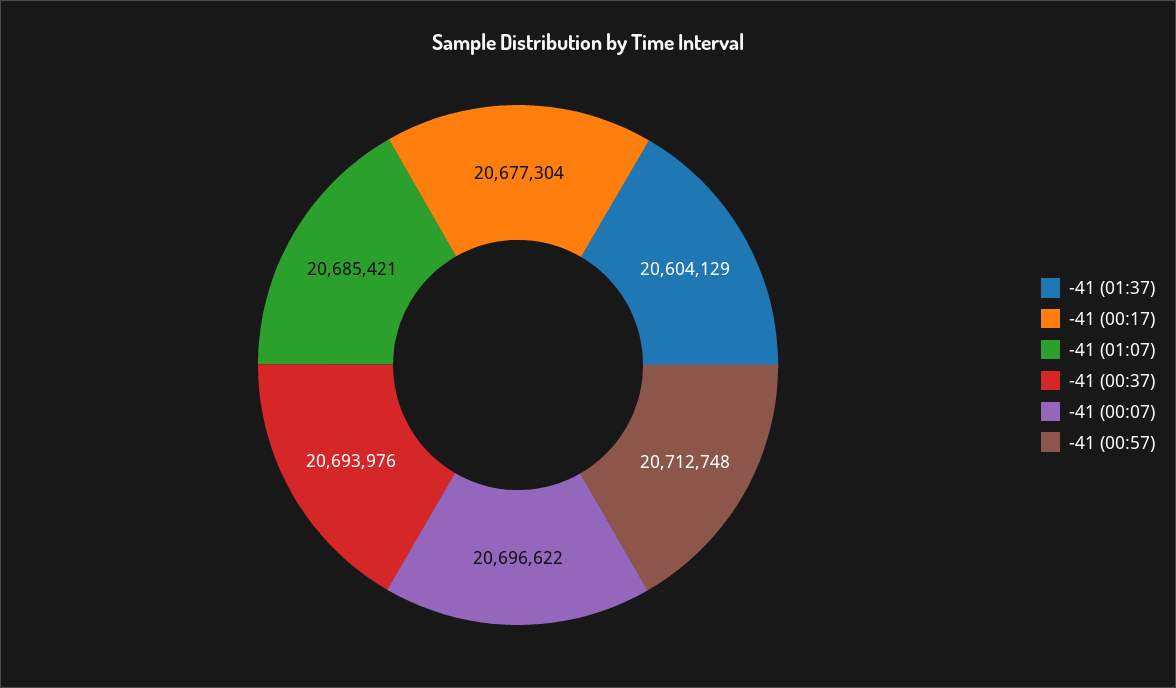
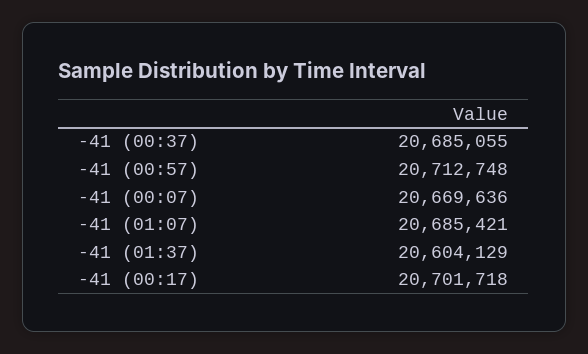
  {
    "-41 (01:37)": 20604129,
-   "-41 (00:17)": 20677304,
+   "-41 (00:17)": 20701718,
    "-41 (01:07)": 20685421,
-   "-41 (00:37)": 20693976,
+   "-41 (00:37)": 20685055,
-   "-41 (00:07)": 20696622,
+   "-41 (00:07)": 20669636,
    "-41 (00:57)": 20712748
  }

